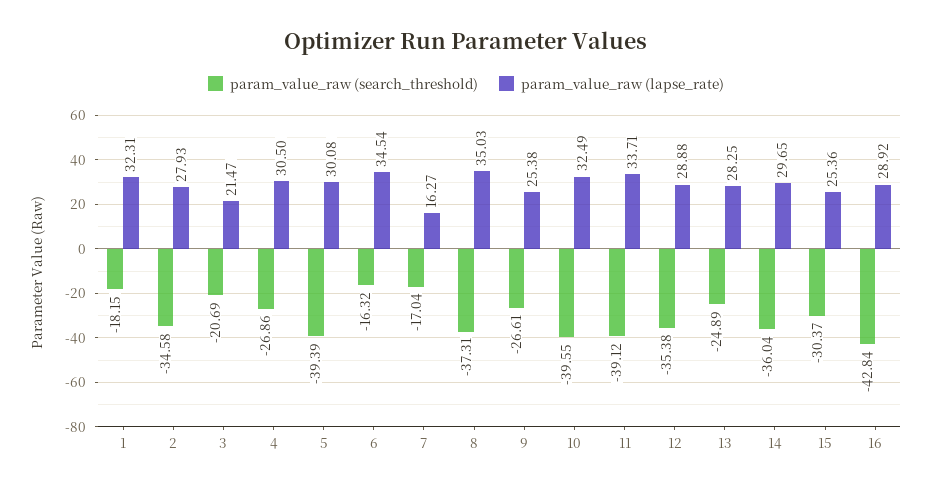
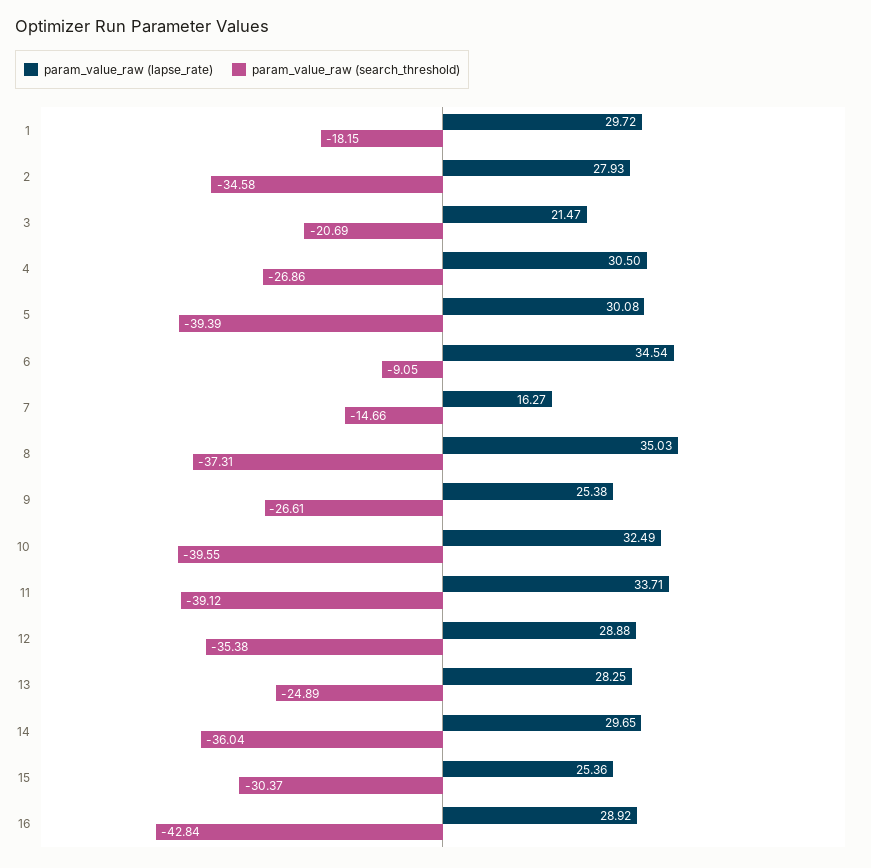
  {
    "param_value_raw (search_threshold)": {
      "1": -18.15,
      "2": -34.58,
      "3": -20.69,
      "4": -26.86,
      "5": -39.39,
-     "6": -16.32,
+     "6": -9.05,
-     "7": -17.04,
+     "7": -14.66,
      "8": -37.31,
      "9": -26.61,
      "10": -39.55,
      "11": -39.12,
      "12": -35.38,
      "13": -24.89,
      "14": -36.04,
      "15": -30.37,
      "16": -42.84
    },
    "param_value_raw (lapse_rate)": {
-     "1": 32.31,
+     "1": 29.72,
      "2": 27.93,
      "3": 21.47,
      "4": 30.5,
      "5": 30.08,
      "6": 34.54,
      "7": 16.27,
      "8": 35.03,
      "9": 25.38,
      "10": 32.49,
      "11": 33.71,
      "12": 28.88,
      "13": 28.25,
      "14": 29.65,
      "15": 25.36,
      "16": 28.92
    }
  }

